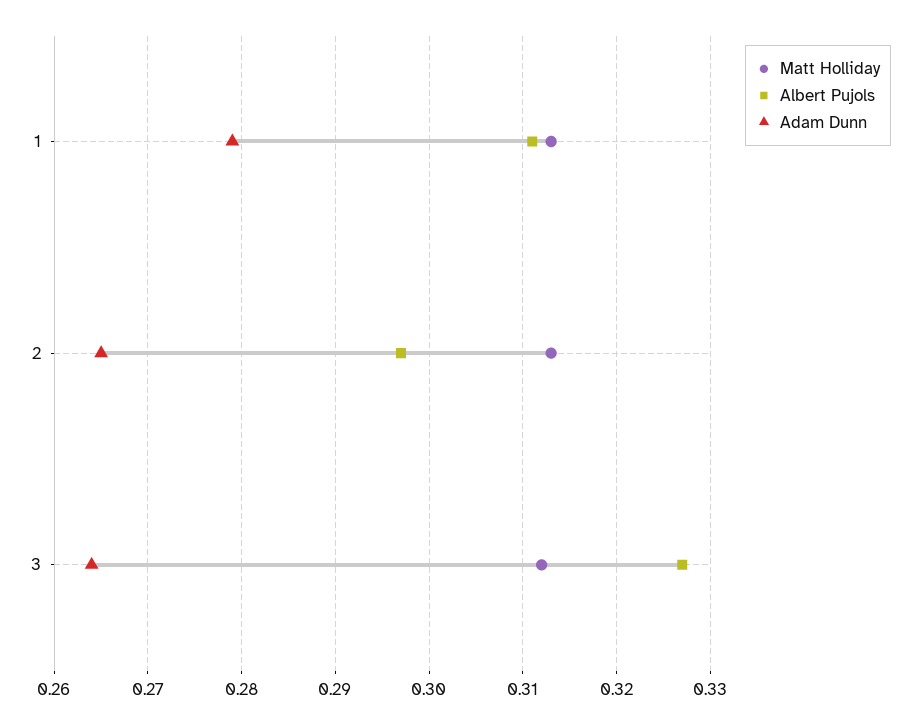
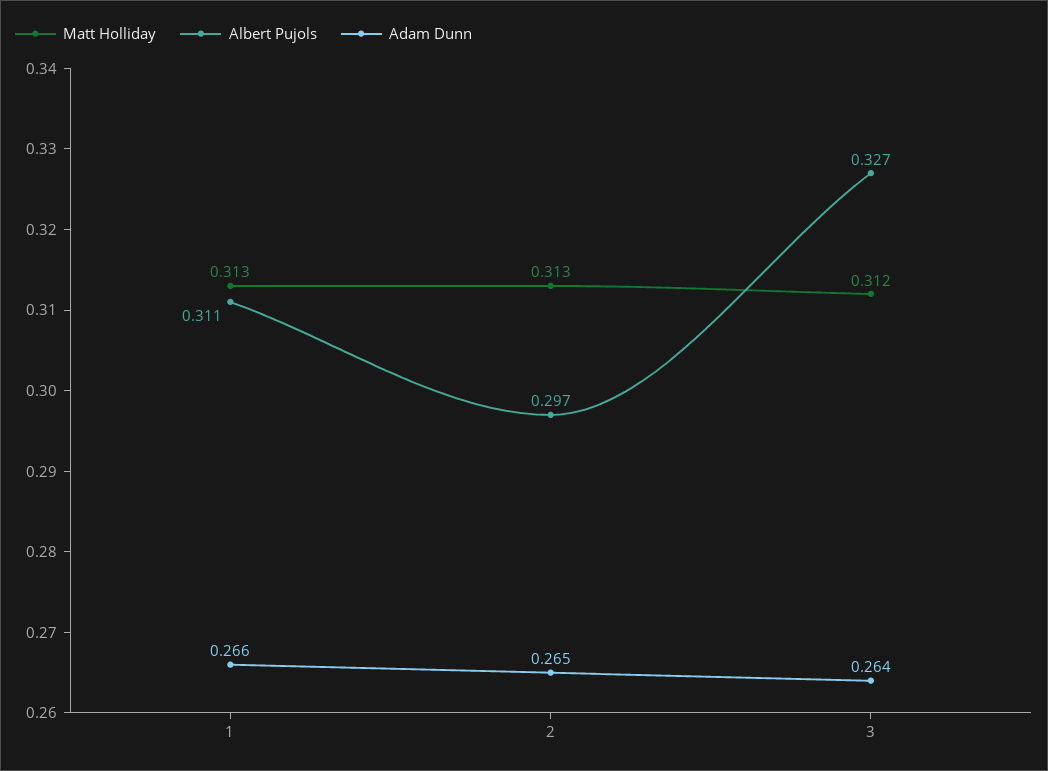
  {
    "Matt Holliday": {
      "1": 0.313,
      "2": 0.313,
      "3": 0.312
    },
    "Albert Pujols": {
      "1": 0.311,
      "2": 0.297,
      "3": 0.327
    },
    "Adam Dunn": {
-     "1": 0.279,
+     "1": 0.266,
      "2": 0.265,
      "3": 0.264
    }
  }

